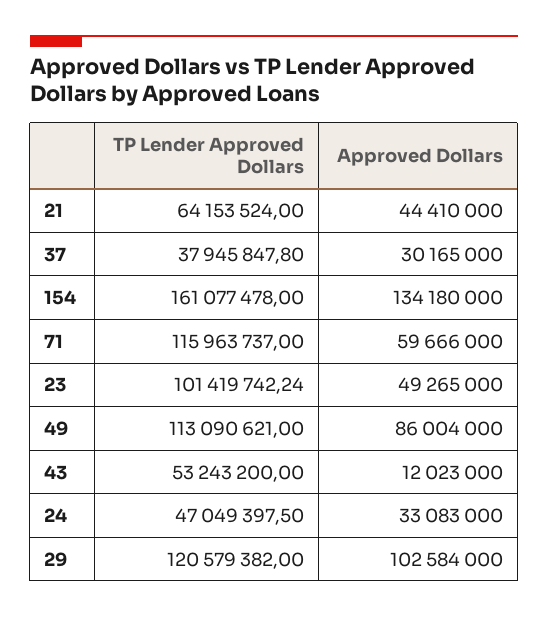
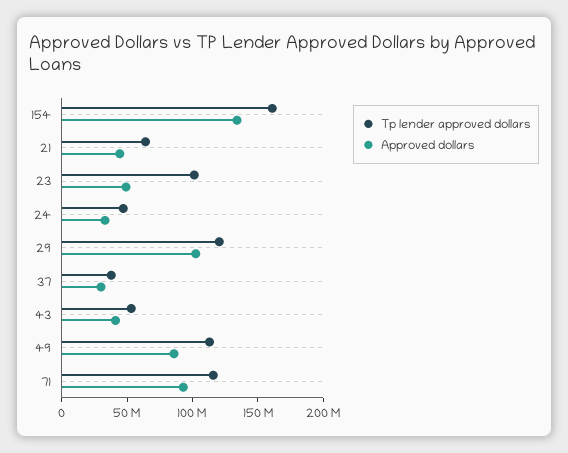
  {
    "TP Lender Approved Dollars": {
      "21": 64153524,
      "37": 37945847.8,
      "154": 161077478,
      "71": 115963737,
      "23": 101419742.24,
      "49": 113090621,
      "43": 53243200,
      "24": 47049397.5,
      "29": 120579382
    },
    "Approved Dollars": {
      "21": 44410000,
      "37": 30165000,
      "154": 134180000,
-     "71": 59666000,
+     "71": 90000000,
      "23": 49265000,
      "49": 86004000,
-     "43": 12023000,
+     "43": 40000000,
      "24": 33083000,
      "29": 102584000
    }
  }

